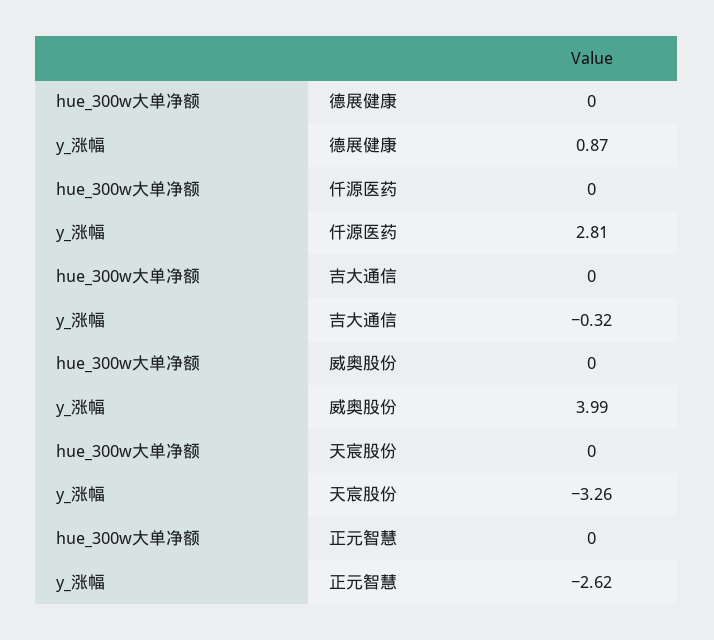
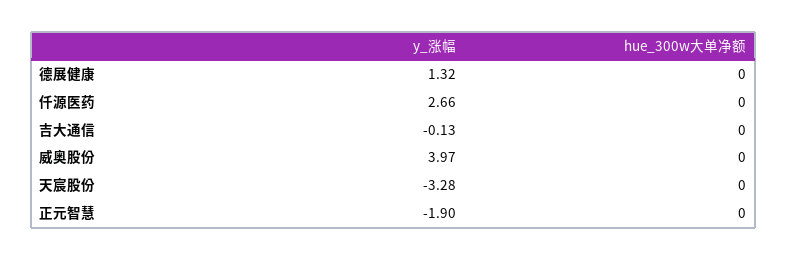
  {
    "hue_300w大单净额": {
      "德展健康": 0,
      "仟源医药": 0,
      "吉大通信": 0,
      "威奥股份": 0,
      "天宸股份": 0,
      "正元智慧": 0
    },
    "y_涨幅": {
-     "德展健康": 0.87,
+     "德展健康": 1.32,
-     "仟源医药": 2.81,
+     "仟源医药": 2.66,
-     "吉大通信": -0.32,
+     "吉大通信": -0.13,
-     "威奥股份": 3.99,
+     "威奥股份": 3.97,
-     "天宸股份": -3.26,
+     "天宸股份": -3.28,
-     "正元智慧": -2.62
+     "正元智慧": -1.9
    }
  }

